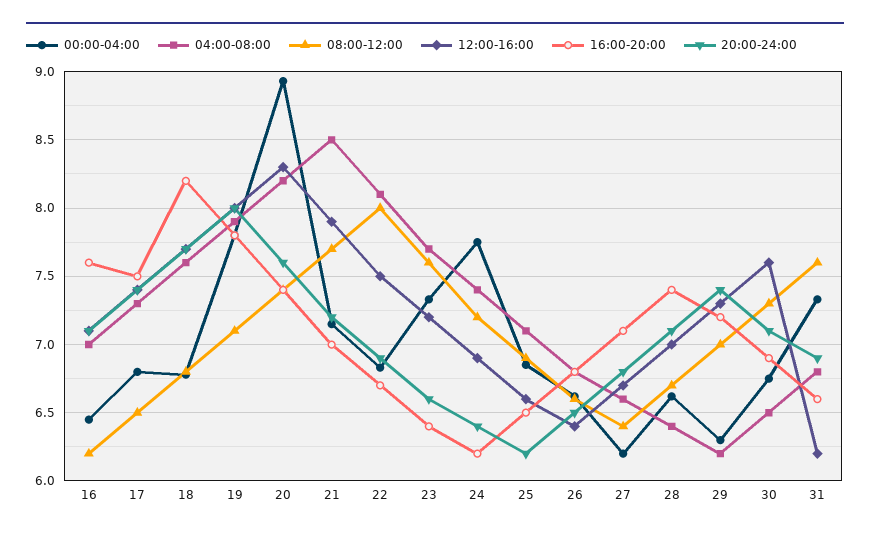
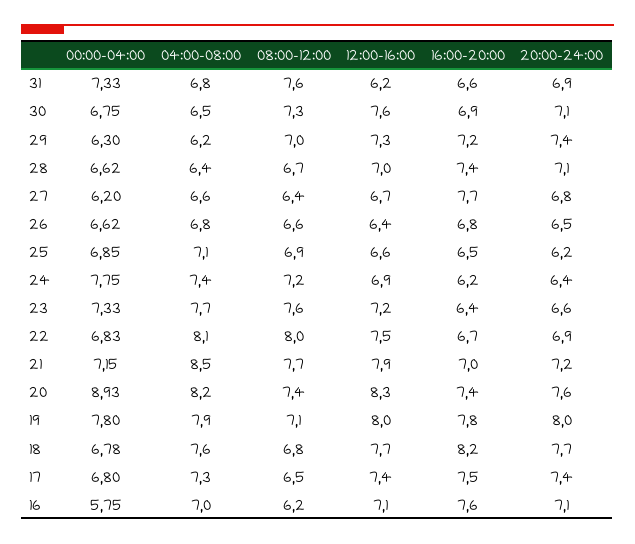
  {
    "00:00-04:00": {
-     "16": 6.45,
+     "16": 5.75,
      "17": 6.8,
      "18": 6.78,
      "19": 7.8,
      "20": 8.93,
      "21": 7.15,
      "22": 6.83,
      "23": 7.33,
      "24": 7.75,
      "25": 6.85,
      "26": 6.62,
      "27": 6.2,
      "28": 6.62,
      "29": 6.3,
      "30": 6.75,
      "31": 7.33
    },
    "04:00-08:00": {
      "16": 7,
      "17": 7.3,
      "18": 7.6,
      "19": 7.9,
      "20": 8.2,
      "21": 8.5,
      "22": 8.1,
      "23": 7.7,
      "24": 7.4,
      "25": 7.1,
      "26": 6.8,
      "27": 6.6,
      "28": 6.4,
      "29": 6.2,
      "30": 6.5,
      "31": 6.8
    },
    "08:00-12:00": {
      "16": 6.2,
      "17": 6.5,
      "18": 6.8,
      "19": 7.1,
      "20": 7.4,
      "21": 7.7,
      "22": 8,
      "23": 7.6,
      "24": 7.2,
      "25": 6.9,
      "26": 6.6,
      "27": 6.4,
      "28": 6.7,
      "29": 7,
      "30": 7.3,
      "31": 7.6
    },
    "12:00-16:00": {
      "16": 7.1,
      "17": 7.4,
      "18": 7.7,
      "19": 8,
      "20": 8.3,
      "21": 7.9,
      "22": 7.5,
      "23": 7.2,
      "24": 6.9,
      "25": 6.6,
      "26": 6.4,
      "27": 6.7,
      "28": 7,
      "29": 7.3,
      "30": 7.6,
      "31": 6.2
    },
    "16:00-20:00": {
      "16": 7.6,
      "17": 7.5,
      "18": 8.2,
      "19": 7.8,
      "20": 7.4,
      "21": 7,
      "22": 6.7,
      "23": 6.4,
      "24": 6.2,
      "25": 6.5,
      "26": 6.8,
-     "27": 7.1,
+     "27": 7.7,
      "28": 7.4,
      "29": 7.2,
      "30": 6.9,
      "31": 6.6
    },
    "20:00-24:00": {
      "16": 7.1,
      "17": 7.4,
      "18": 7.7,
      "19": 8,
      "20": 7.6,
      "21": 7.2,
      "22": 6.9,
      "23": 6.6,
      "24": 6.4,
      "25": 6.2,
      "26": 6.5,
      "27": 6.8,
      "28": 7.1,
      "29": 7.4,
      "30": 7.1,
      "31": 6.9
    }
  }

